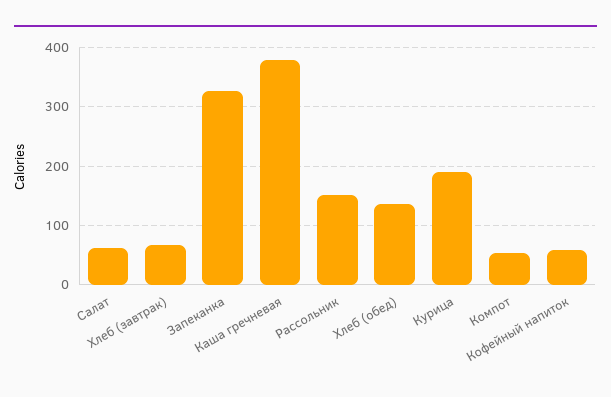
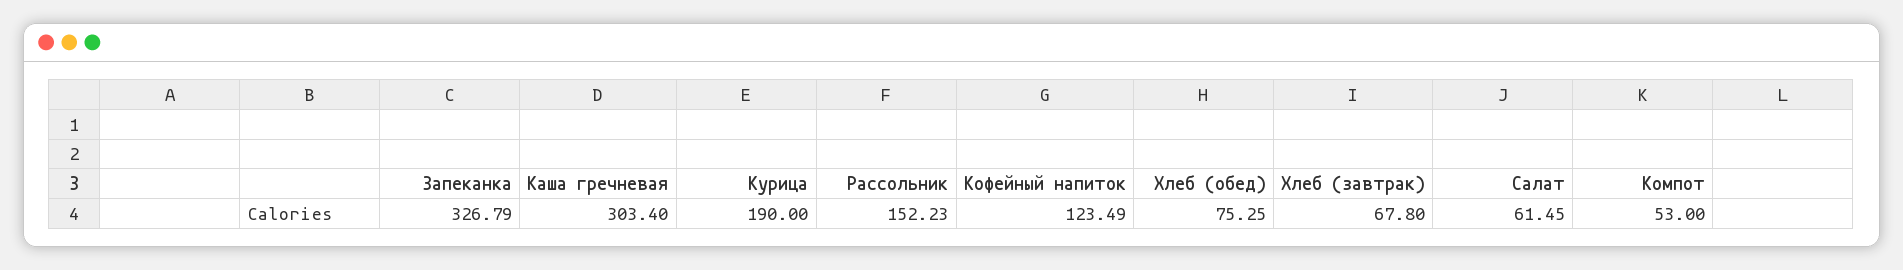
  {
    "Салат": 61.45,
    "Хлеб (завтрак)": 67.8,
    "Запеканка": 326.79,
-   "Каша гречневая": 380,
+   "Каша гречневая": 303.4,
    "Рассольник": 152.23,
-   "Хлеб (обед)": 140,
+   "Хлеб (обед)": 75.25,
    "Курица": 190,
    "Компот": 53,
-   "Кофейный напиток": 60
+   "Кофейный напиток": 123.49
  }

